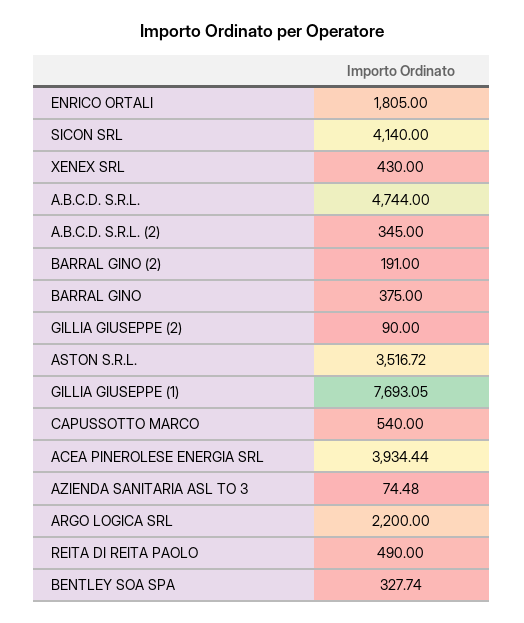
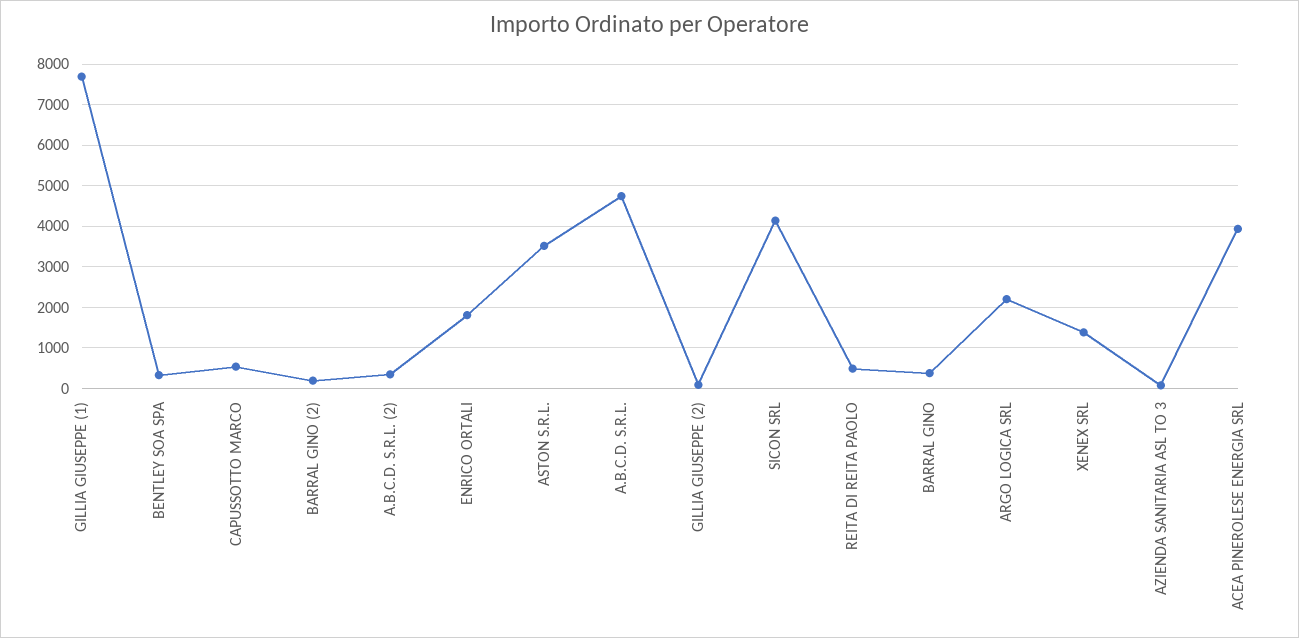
  {
    "ENRICO ORTALI": 1805,
    "SICON SRL": 4140,
-   "XENEX SRL": 430,
+   "XENEX SRL": 1400,
    "A.B.C.D. S.R.L.": 4744,
    "A.B.C.D. S.R.L. (2)": 345,
    "BARRAL GINO (2)": 191,
    "BARRAL GINO": 375,
    "GILLIA GIUSEPPE (2)": 90,
    "ASTON S.R.L.": 3516.72,
    "GILLIA GIUSEPPE (1)": 7693.05,
    "CAPUSSOTTO MARCO": 540,
    "ACEA PINEROLESE ENERGIA SRL": 3934.44,
    "AZIENDA SANITARIA ASL TO 3": 74.48,
    "ARGO LOGICA SRL": 2200,
    "REITA DI REITA PAOLO": 490,
    "BENTLEY SOA SPA": 327.74
  }

